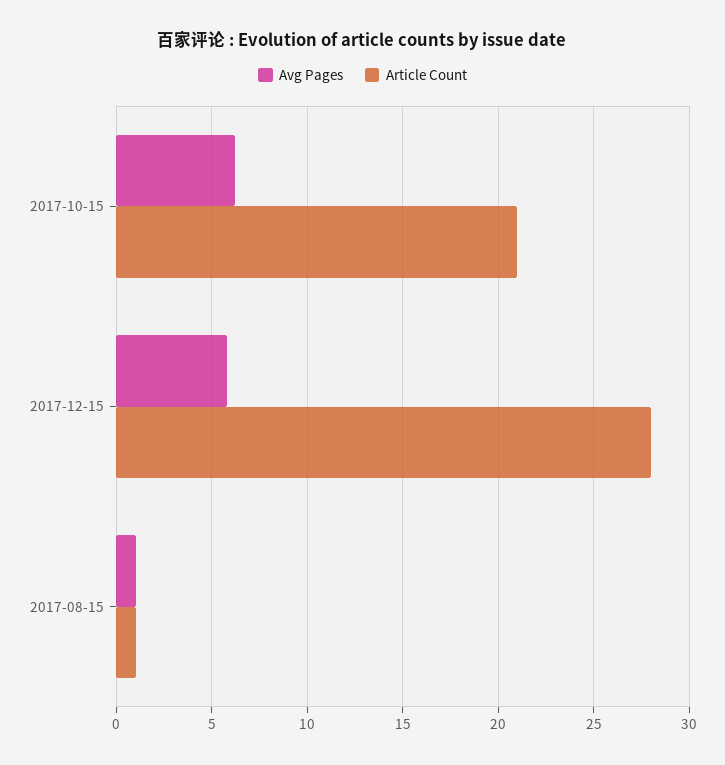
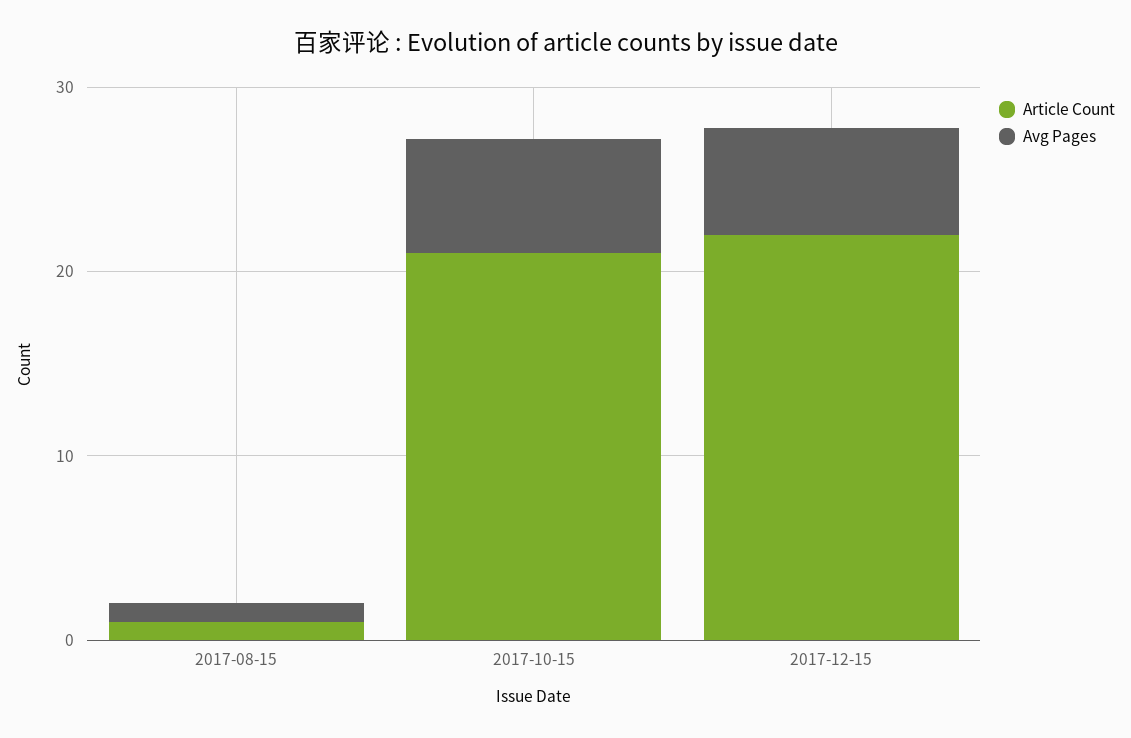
  {
    "Avg Pages": {
      "2017-10-15": 6,
      "2017-12-15": 6,
      "2017-08-15": 1
    },
    "Article Count": {
      "2017-10-15": 21,
-     "2017-12-15": 28,
+     "2017-12-15": 22,
      "2017-08-15": 1
    }
  }

